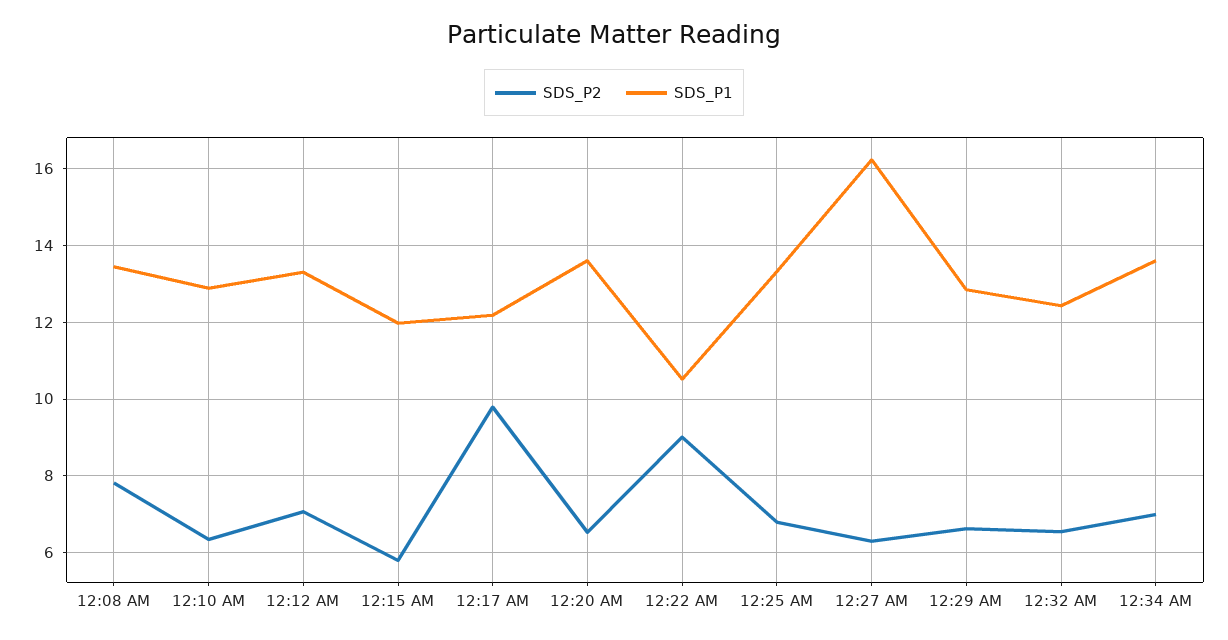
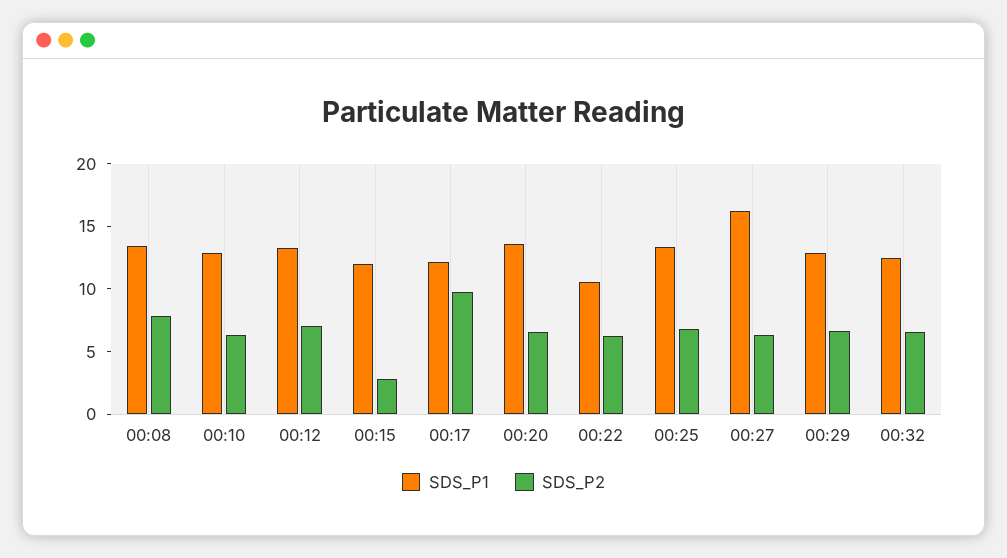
  {
    "SDS_P2": {
      "12:08 AM": 7.8,
      "12:10 AM": 6.4,
      "12:12 AM": 7,
-     "12:15 AM": 5.8,
+     "12:15 AM": 3,
      "12:17 AM": 9.8,
      "12:20 AM": 6.6,
-     "12:22 AM": 9,
+     "12:22 AM": 6,
      "12:25 AM": 6.8,
      "12:27 AM": 6.4,
      "12:29 AM": 6.6,
-     "12:32 AM": 6.6,
+     "12:32 AM": 6.6
-     "12:34 AM": 7
    },
    "SDS_P1": {
      "12:08 AM": 13.4,
      "12:10 AM": 12.8,
      "12:12 AM": 13.4,
      "12:15 AM": 12,
      "12:17 AM": 12.2,
      "12:20 AM": 13.6,
      "12:22 AM": 10.6,
      "12:25 AM": 13.4,
      "12:27 AM": 16.2,
      "12:29 AM": 12.8,
-     "12:32 AM": 12.4,
+     "12:32 AM": 12.4
-     "12:34 AM": 13.6
    }
  }

